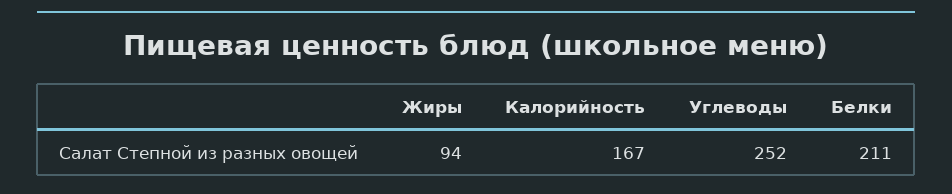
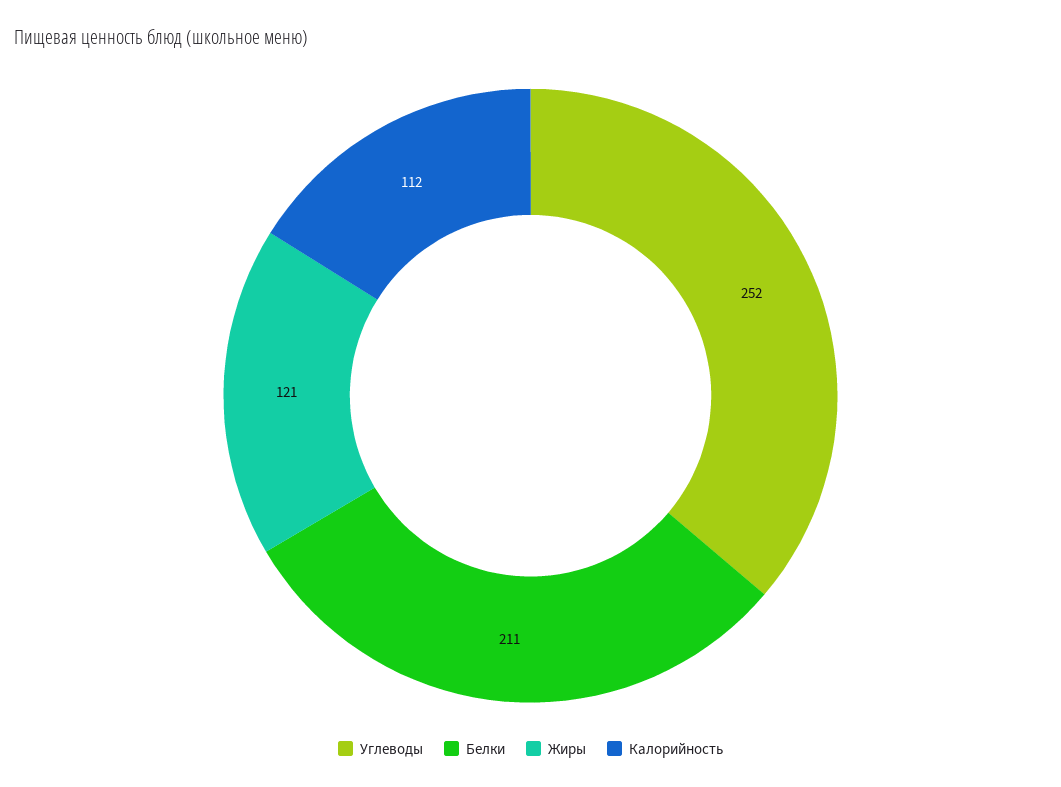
  {
-   "Жиры": 94,
+   "Жиры": 121,
-   "Калорийность": 167,
+   "Калорийность": 112,
    "Углеводы": 252,
    "Белки": 211
  }

